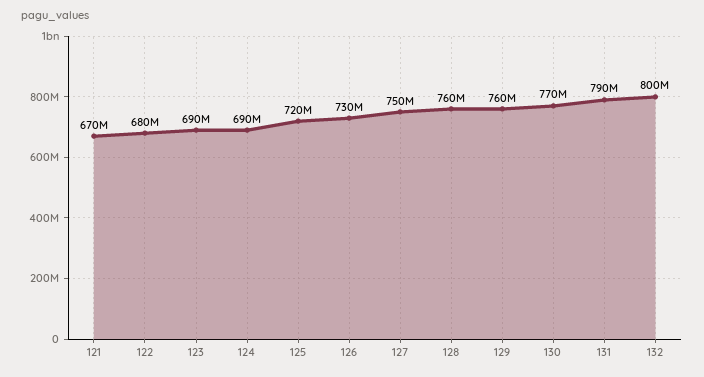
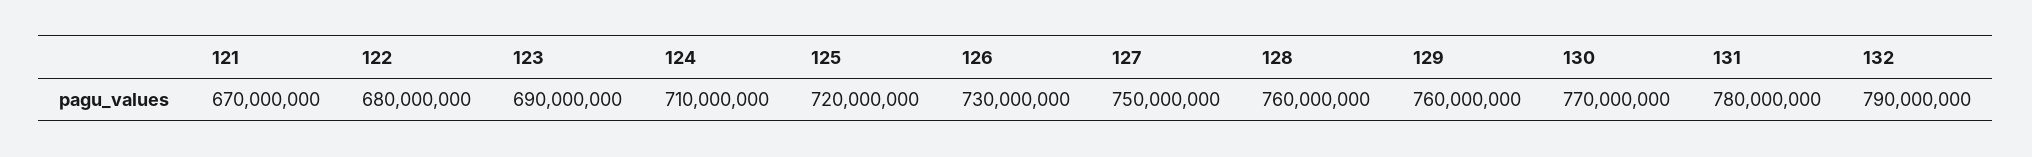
  {
    "121": 670000000,
    "122": 680000000,
    "123": 690000000,
-   "124": 690000000,
+   "124": 710000000,
    "125": 720000000,
    "126": 730000000,
    "127": 750000000,
    "128": 760000000,
    "129": 760000000,
    "130": 770000000,
-   "131": 790000000,
+   "131": 780000000,
-   "132": 800000000
+   "132": 790000000
  }

